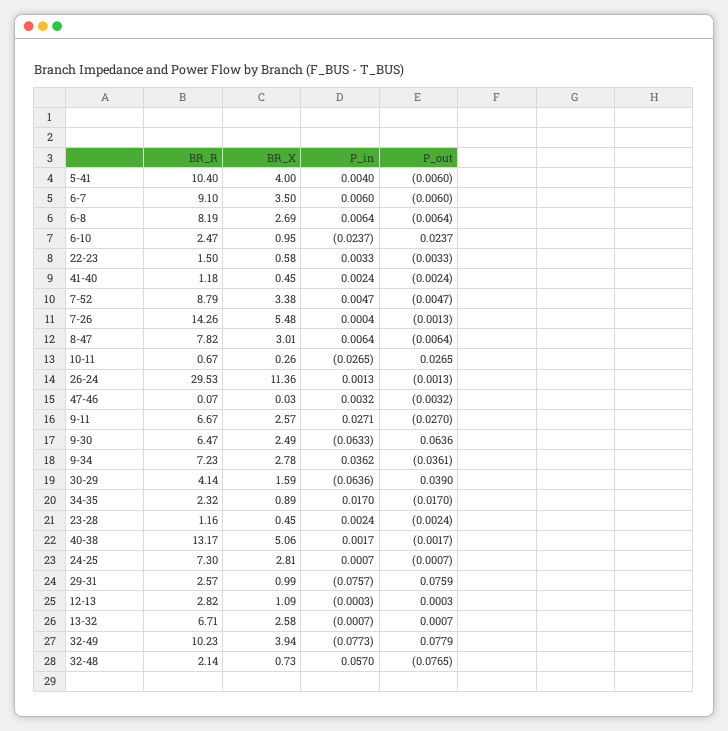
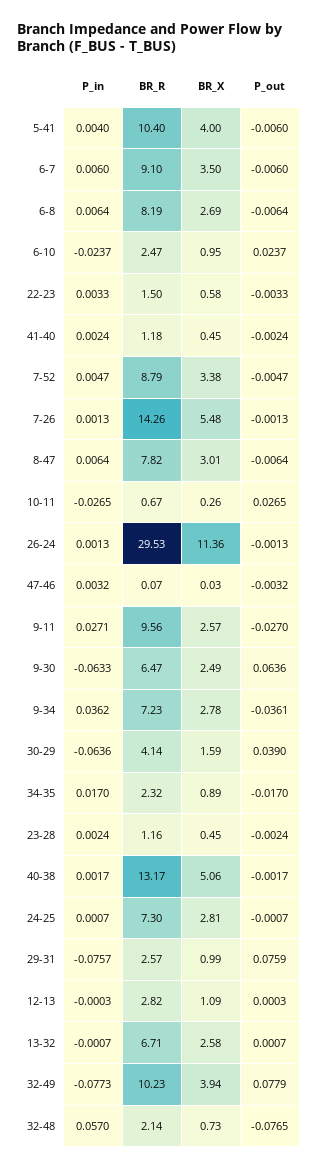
  {
    "BR_R": {
      "5-41": 10.4,
      "6-7": 9.1,
      "6-8": 8.19,
      "6-10": 2.47,
      "22-23": 1.5,
      "41-40": 1.18,
      "7-52": 8.79,
      "7-26": 14.26,
      "8-47": 7.82,
      "10-11": 0.67,
      "26-24": 29.53,
      "47-46": 0.07,
-     "9-11": 6.67,
+     "9-11": 9.56,
      "9-30": 6.47,
      "9-34": 7.23,
      "30-29": 4.14,
      "34-35": 2.32,
      "23-28": 1.16,
      "40-38": 13.17,
      "24-25": 7.3,
      "29-31": 2.57,
      "12-13": 2.82,
      "13-32": 6.71,
      "32-49": 10.23,
      "32-48": 2.14
    },
    "BR_X": {
      "5-41": 4,
      "6-7": 3.5,
      "6-8": 2.69,
      "6-10": 0.95,
      "22-23": 0.58,
      "41-40": 0.45,
      "7-52": 3.38,
      "7-26": 5.48,
      "8-47": 3.01,
      "10-11": 0.26,
      "26-24": 11.36,
      "47-46": 0.03,
      "9-11": 2.57,
      "9-30": 2.49,
      "9-34": 2.78,
      "30-29": 1.59,
      "34-35": 0.89,
      "23-28": 0.45,
      "40-38": 5.06,
      "24-25": 2.81,
      "29-31": 0.99,
      "12-13": 1.09,
      "13-32": 2.58,
      "32-49": 3.94,
      "32-48": 0.73
    },
    "P_in": {
      "5-41": 0.004,
      "6-7": 0.006,
      "6-8": 0.0064,
      "6-10": -0.0237,
      "22-23": 0.0033,
      "41-40": 0.0024,
      "7-52": 0.0047,
-     "7-26": 0.0004,
+     "7-26": 0.0013,
      "8-47": 0.0064,
      "10-11": -0.0265,
      "26-24": 0.0013,
      "47-46": 0.0032,
      "9-11": 0.0271,
      "9-30": -0.0633,
      "9-34": 0.0362,
      "30-29": -0.0636,
      "34-35": 0.017,
      "23-28": 0.0024,
      "40-38": 0.0017,
      "24-25": 0.0007,
      "29-31": -0.0757,
      "12-13": -0.0003,
      "13-32": -0.0007,
      "32-49": -0.0773,
      "32-48": 0.057
    },
    "P_out": {
      "5-41": -0.006,
      "6-7": -0.006,
      "6-8": -0.0064,
      "6-10": 0.0237,
      "22-23": -0.0033,
      "41-40": -0.0024,
      "7-52": -0.0047,
      "7-26": -0.0013,
      "8-47": -0.0064,
      "10-11": 0.0265,
      "26-24": -0.0013,
      "47-46": -0.0032,
      "9-11": -0.027,
      "9-30": 0.0636,
      "9-34": -0.0361,
      "30-29": 0.039,
      "34-35": -0.017,
      "23-28": -0.0024,
      "40-38": -0.0017,
      "24-25": -0.0007,
      "29-31": 0.0759,
      "12-13": 0.0003,
      "13-32": 0.0007,
      "32-49": 0.0779,
      "32-48": -0.0765
    }
  }

